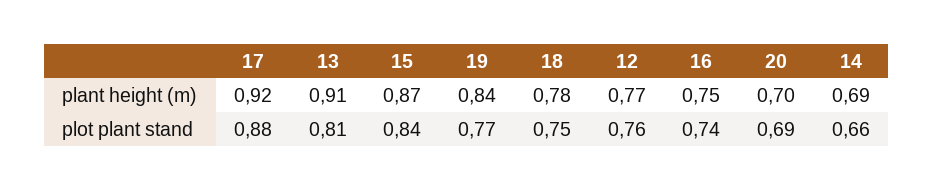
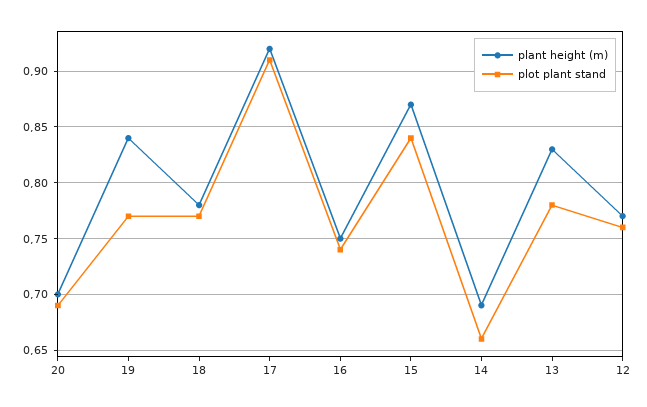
  {
    "plant height (m)": {
      "17": 0.92,
-     "13": 0.91,
+     "13": 0.83,
      "15": 0.87,
      "19": 0.84,
      "18": 0.78,
      "12": 0.77,
      "16": 0.75,
      "20": 0.7,
      "14": 0.69
    },
    "plot plant stand": {
-     "17": 0.88,
+     "17": 0.91,
-     "13": 0.81,
+     "13": 0.78,
      "15": 0.84,
      "19": 0.77,
-     "18": 0.75,
+     "18": 0.77,
      "12": 0.76,
      "16": 0.74,
      "20": 0.69,
      "14": 0.66
    }
  }

